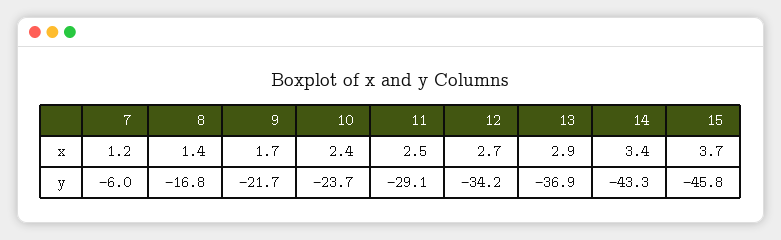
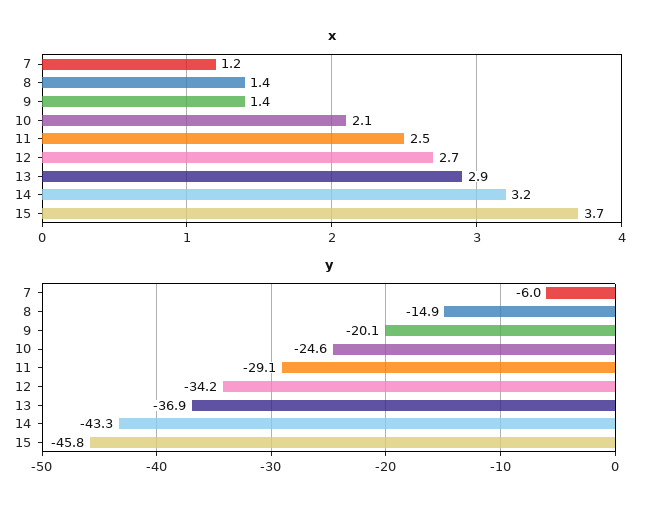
  {
    "x": {
      "7": 1.2,
      "8": 1.4,
-     "9": 1.7,
+     "9": 1.4,
-     "10": 2.4,
+     "10": 2.1,
      "11": 2.5,
      "12": 2.7,
      "13": 2.9,
-     "14": 3.4,
+     "14": 3.2,
      "15": 3.7
    },
    "y": {
      "7": -6,
-     "8": -16.8,
+     "8": -14.9,
-     "9": -21.7,
+     "9": -20.1,
-     "10": -23.7,
+     "10": -24.6,
      "11": -29.1,
      "12": -34.2,
      "13": -36.9,
      "14": -43.3,
      "15": -45.8
    }
  }

